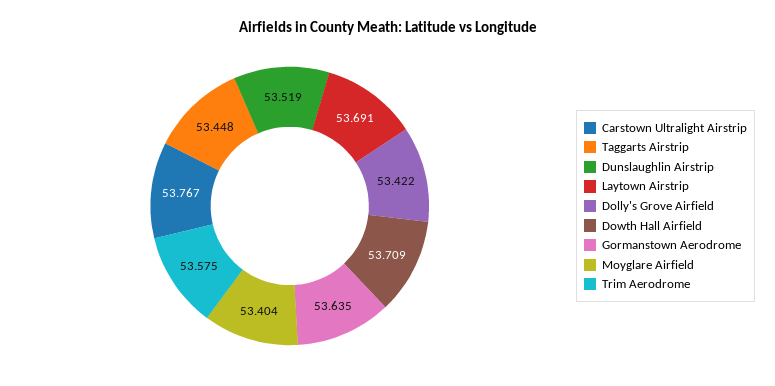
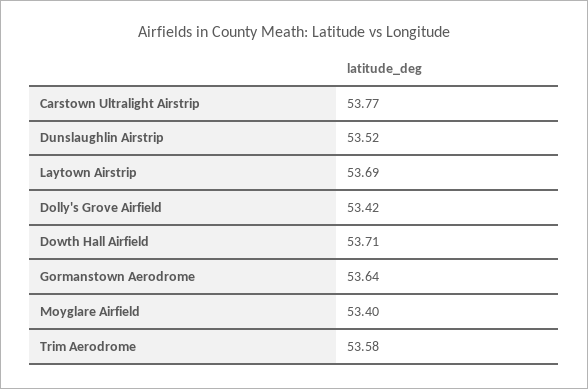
  {
    "Carstown Ultralight Airstrip": 53.767,
-   "Taggarts Airstrip": 53.448,
    "Dunslaughlin Airstrip": 53.519,
    "Laytown Airstrip": 53.691,
    "Dolly's Grove Airfield": 53.422,
    "Dowth Hall Airfield": 53.709,
    "Gormanstown Aerodrome": 53.635,
    "Moyglare Airfield": 53.404,
    "Trim Aerodrome": 53.575
  }

